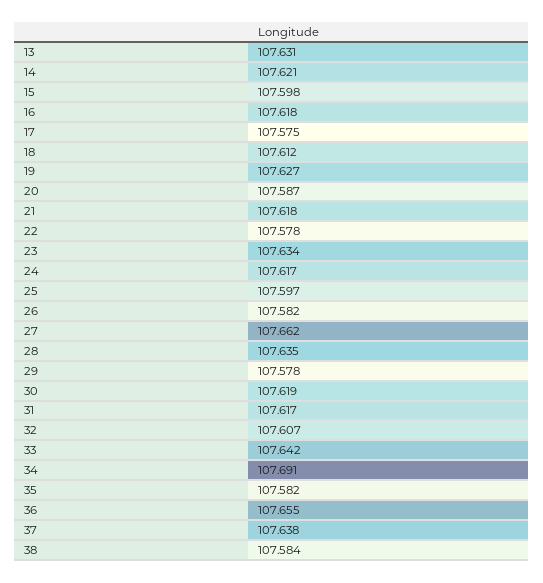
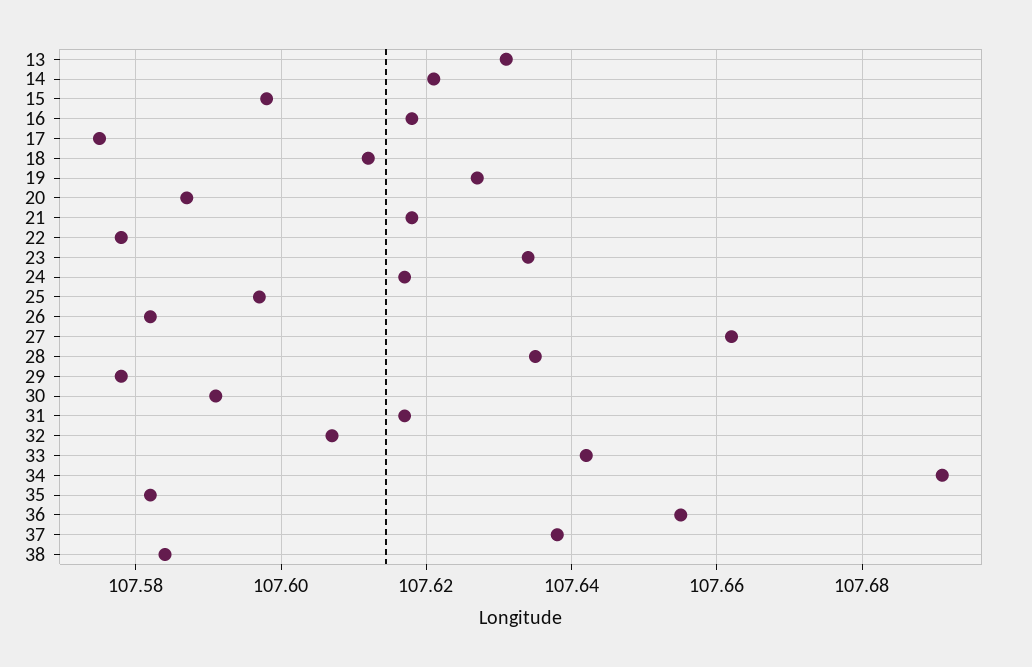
  {
    "13": 107.631,
    "14": 107.621,
    "15": 107.598,
    "16": 107.618,
    "17": 107.575,
    "18": 107.612,
    "19": 107.627,
    "20": 107.587,
    "21": 107.618,
    "22": 107.578,
    "23": 107.634,
    "24": 107.617,
    "25": 107.597,
    "26": 107.582,
    "27": 107.662,
    "28": 107.635,
    "29": 107.578,
-   "30": 107.619,
+   "30": 107.59,
    "31": 107.617,
    "32": 107.607,
    "33": 107.642,
    "34": 107.691,
    "35": 107.582,
    "36": 107.655,
    "37": 107.638,
    "38": 107.584
  }

